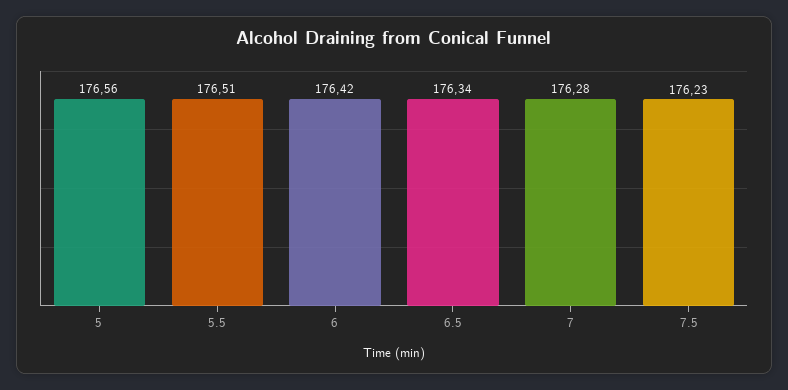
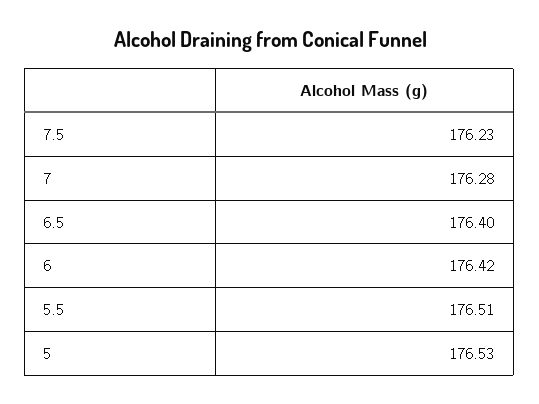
  {
-   "5": 176.56,
+   "5": 176.53,
    "5.5": 176.51,
    "6": 176.42,
-   "6.5": 176.34,
+   "6.5": 176.4,
    "7": 176.28,
    "7.5": 176.23
  }

